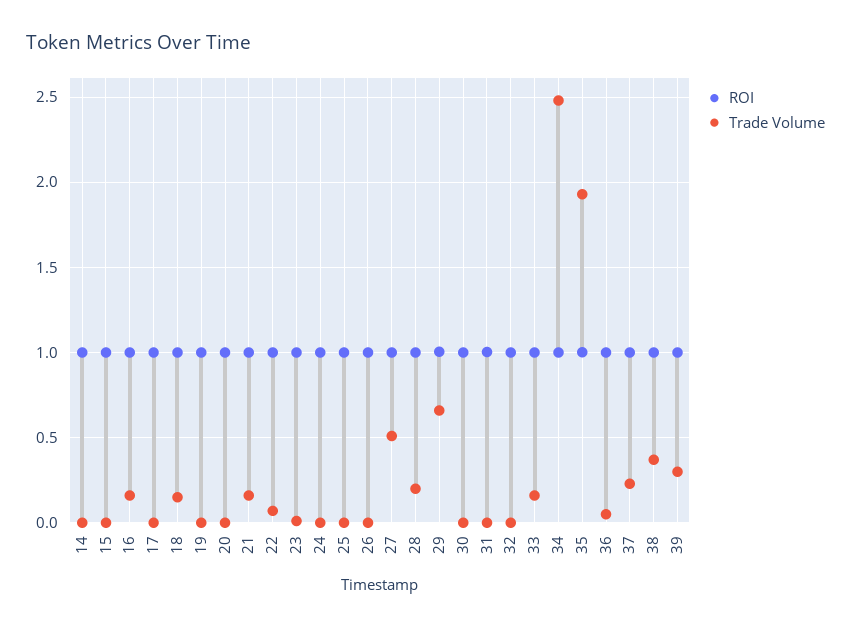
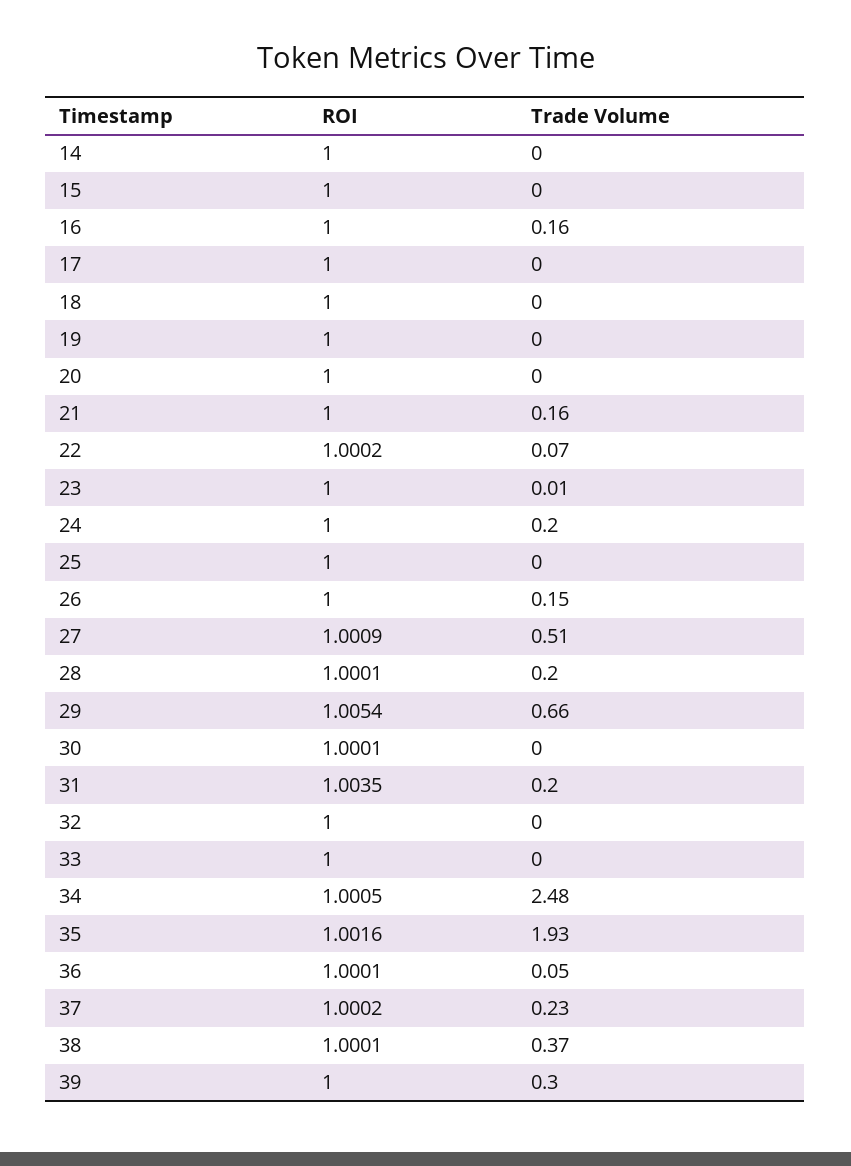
  {
    "ROI": {
      "14": 1,
      "15": 1,
      "16": 1,
      "17": 1,
      "18": 1,
      "19": 1,
      "20": 1,
      "21": 1,
      "22": 1.0002,
      "23": 1,
      "24": 1,
      "25": 1,
      "26": 1,
      "27": 1.0009,
      "28": 1.0001,
      "29": 1.0054,
      "30": 1.0001,
      "31": 1.0035,
      "32": 1,
      "33": 1,
      "34": 1.0005,
      "35": 1.0016,
      "36": 1.0001,
      "37": 1.0002,
      "38": 1.0001,
      "39": 1
    },
    "Trade Volume": {
      "14": 0,
      "15": 0,
      "16": 0.16,
      "17": 0,
-     "18": 0.15,
+     "18": 0,
      "19": 0,
      "20": 0,
      "21": 0.16,
      "22": 0.07,
      "23": 0.01,
-     "24": 0,
+     "24": 0.2,
      "25": 0,
-     "26": 0,
+     "26": 0.15,
      "27": 0.51,
      "28": 0.2,
      "29": 0.66,
      "30": 0,
-     "31": 0,
+     "31": 0.2,
      "32": 0,
-     "33": 0.15,
+     "33": 0,
      "34": 2.48,
      "35": 1.93,
      "36": 0.05,
      "37": 0.23,
      "38": 0.37,
      "39": 0.3
    }
  }

